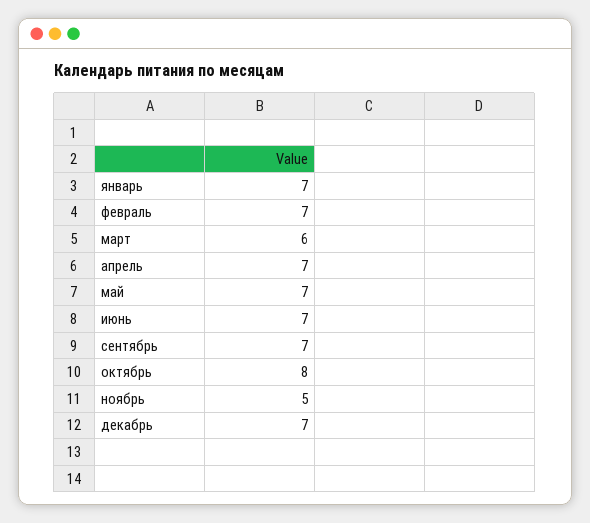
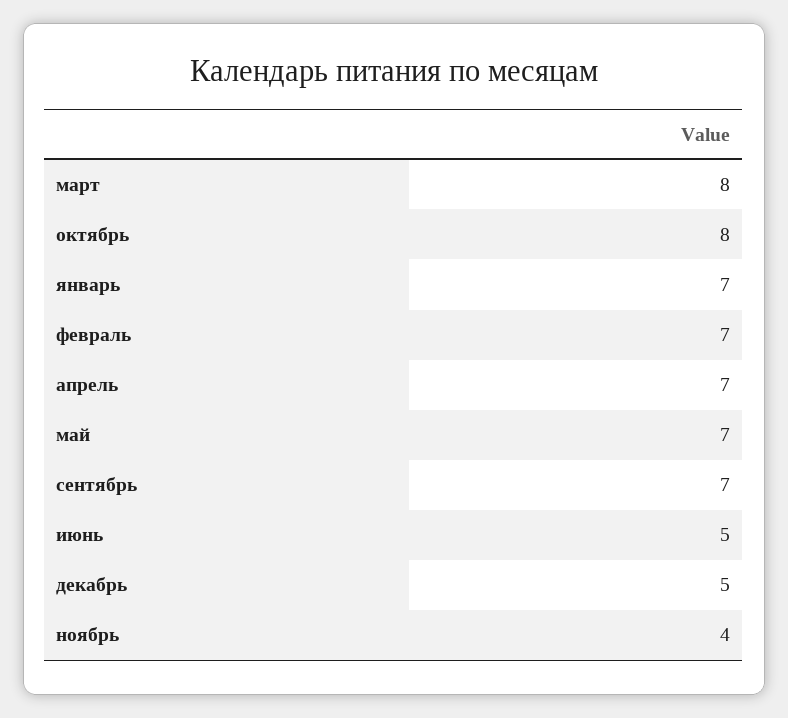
  {
    "январь": 7,
    "февраль": 7,
-   "март": 6,
+   "март": 8,
    "апрель": 7,
    "май": 7,
-   "июнь": 7,
+   "июнь": 5,
    "сентябрь": 7,
    "октябрь": 8,
-   "ноябрь": 5,
+   "ноябрь": 4,
-   "декабрь": 7
+   "декабрь": 5
  }

